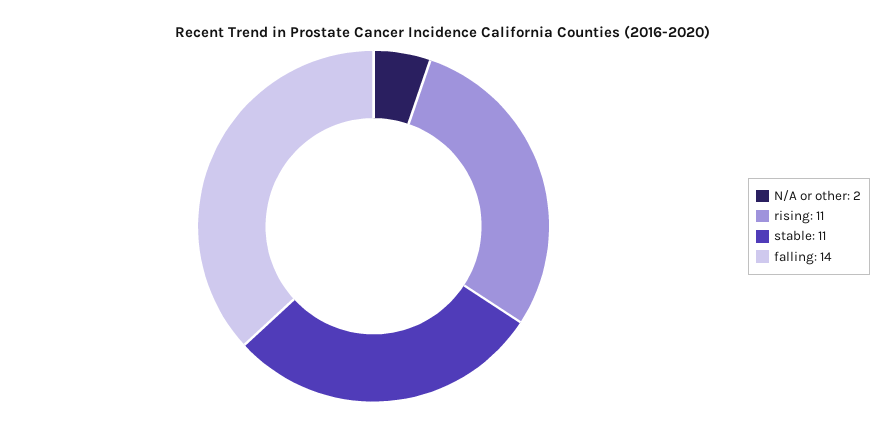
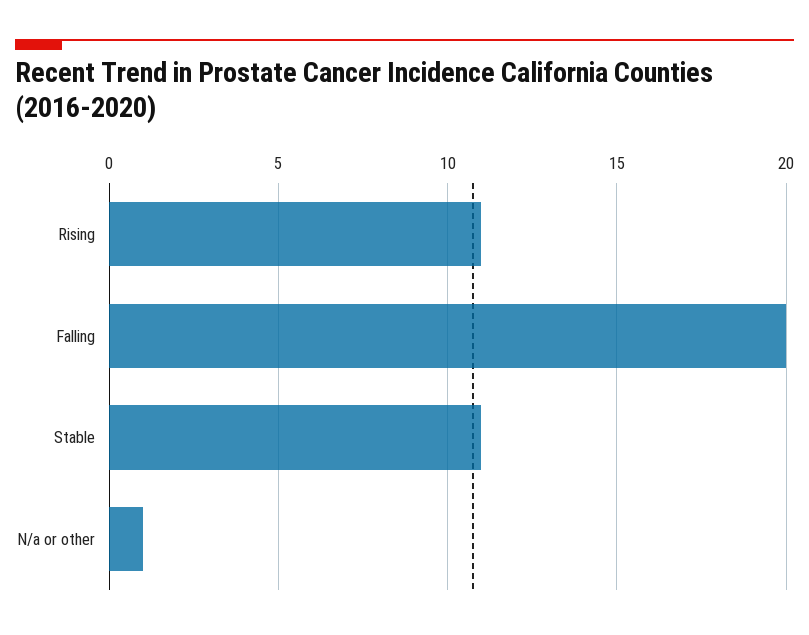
  {
-   "N/A or other": 2,
+   "N/A or other": 1,
    "rising": 11,
    "stable": 11,
-   "falling": 14
+   "falling": 20
  }

